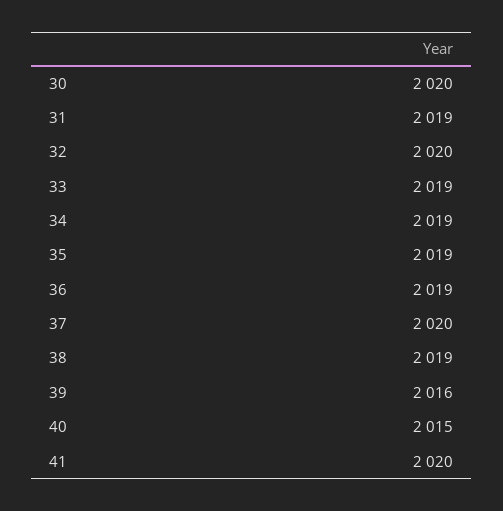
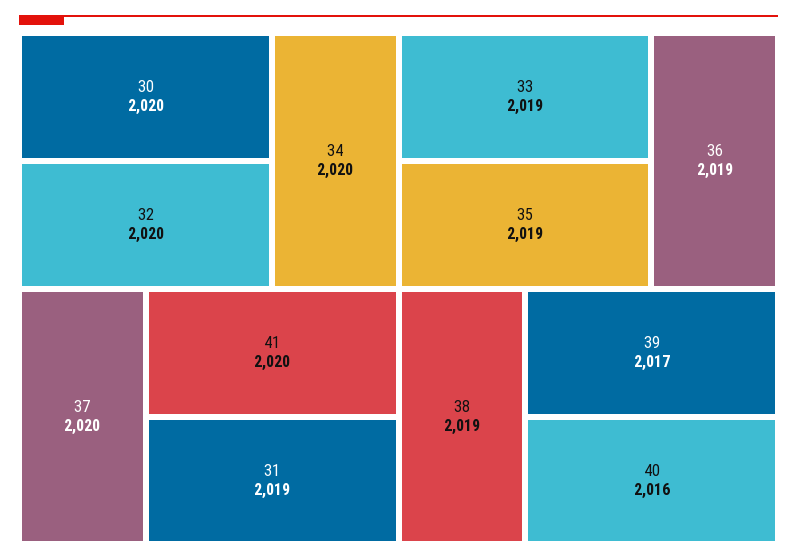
  {
    "30": 2020,
    "31": 2019,
    "32": 2020,
    "33": 2019,
-   "34": 2019,
+   "34": 2020,
    "35": 2019,
    "36": 2019,
    "37": 2020,
    "38": 2019,
-   "39": 2016,
+   "39": 2017,
-   "40": 2015,
+   "40": 2016,
    "41": 2020
  }

